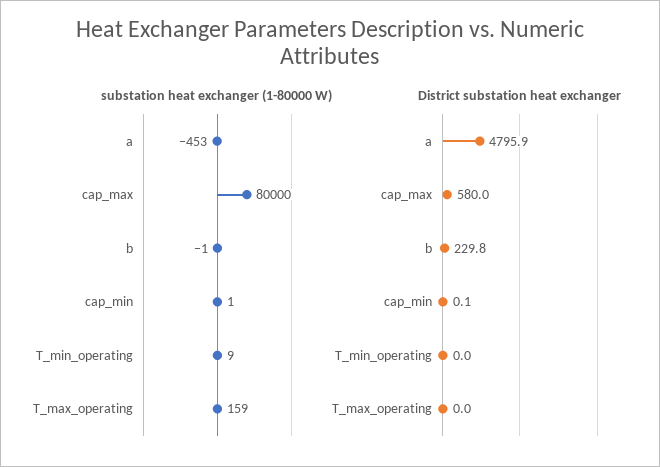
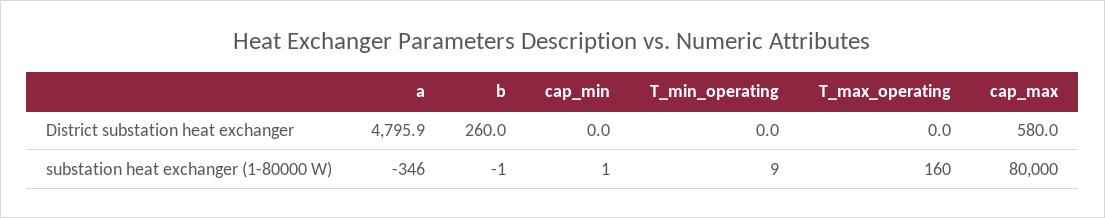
  {
    "substation heat exchanger (1-80000 W)": {
-     "a": -453,
+     "a": -346,
      "cap_max": 80000,
      "b": -1,
      "cap_min": 1,
      "T_min_operating": 9,
-     "T_max_operating": 159
+     "T_max_operating": 160
    },
    "District substation heat exchanger": {
      "a": 4795.9,
      "cap_max": 580,
-     "b": 229.8,
+     "b": 260,
-     "cap_min": 0.1,
+     "cap_min": 0,
      "T_min_operating": 0,
      "T_max_operating": 0
    }
  }

